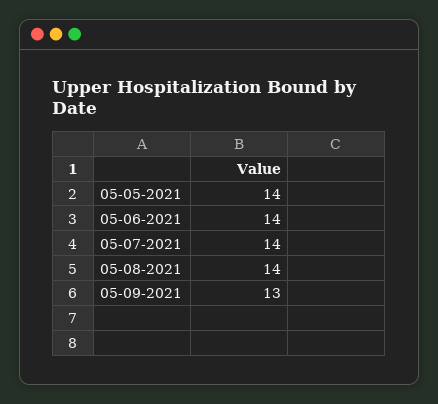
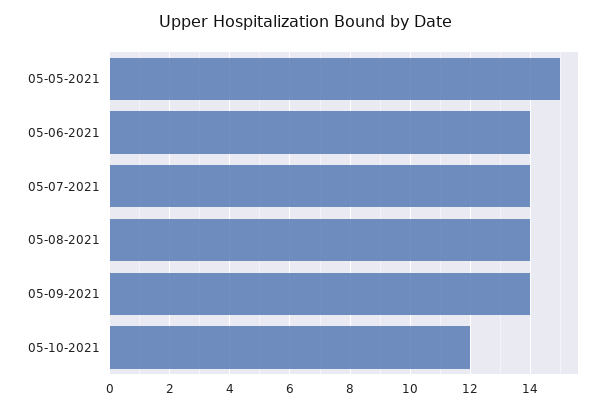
  {
-   "05-05-2021": 14,
+   "05-05-2021": 15,
    "05-06-2021": 14,
    "05-07-2021": 14,
    "05-08-2021": 14,
-   "05-09-2021": 13
+   "05-09-2021": 14,
+   "05-10-2021": 12
  }

